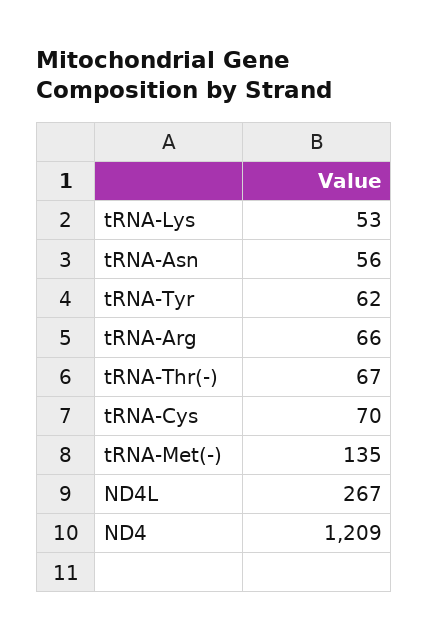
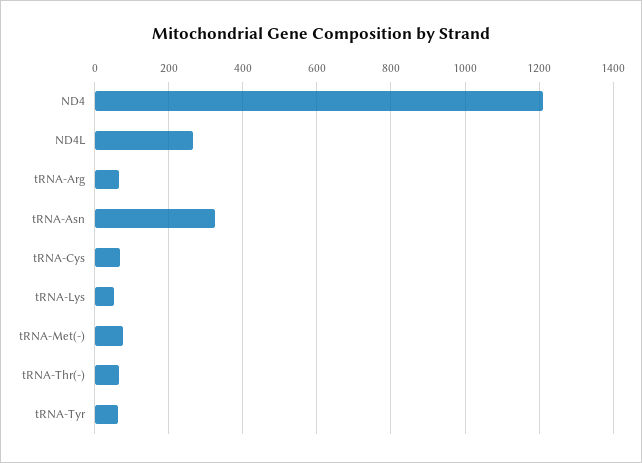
  {
    "tRNA-Lys": 53,
-   "tRNA-Asn": 56,
+   "tRNA-Asn": 320,
    "tRNA-Tyr": 62,
    "tRNA-Arg": 66,
    "tRNA-Thr(-)": 67,
    "tRNA-Cys": 70,
-   "tRNA-Met(-)": 135,
+   "tRNA-Met(-)": 80,
    "ND4L": 267,
    "ND4": 1209
  }

